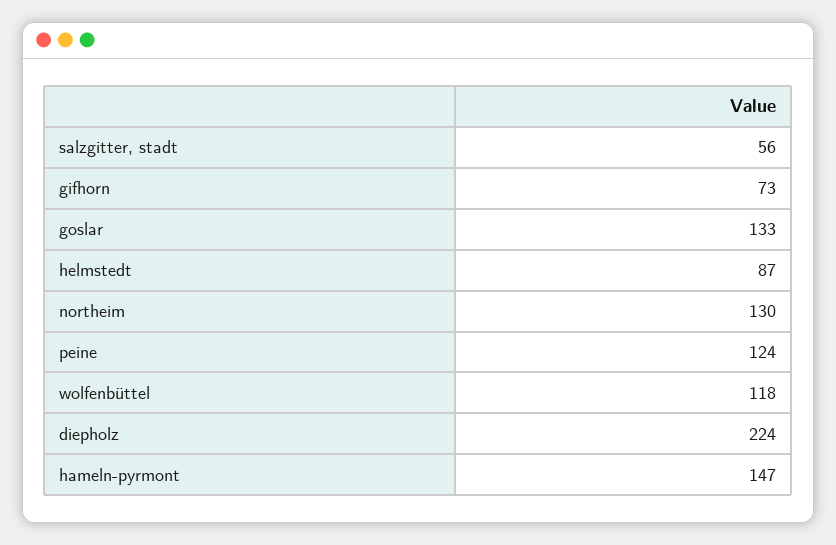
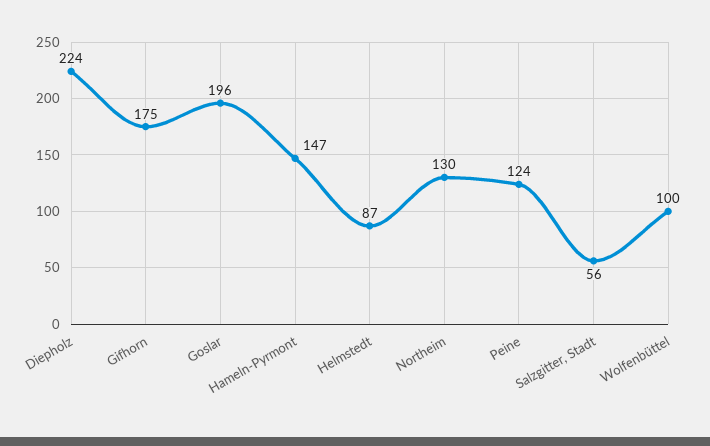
  {
    "salzgitter, stadt": 56,
-   "gifhorn": 73,
+   "gifhorn": 175,
-   "goslar": 133,
+   "goslar": 196,
    "helmstedt": 87,
    "northeim": 130,
    "peine": 124,
-   "wolfenbüttel": 118,
+   "wolfenbüttel": 100,
    "diepholz": 224,
    "hameln-pyrmont": 147
  }

